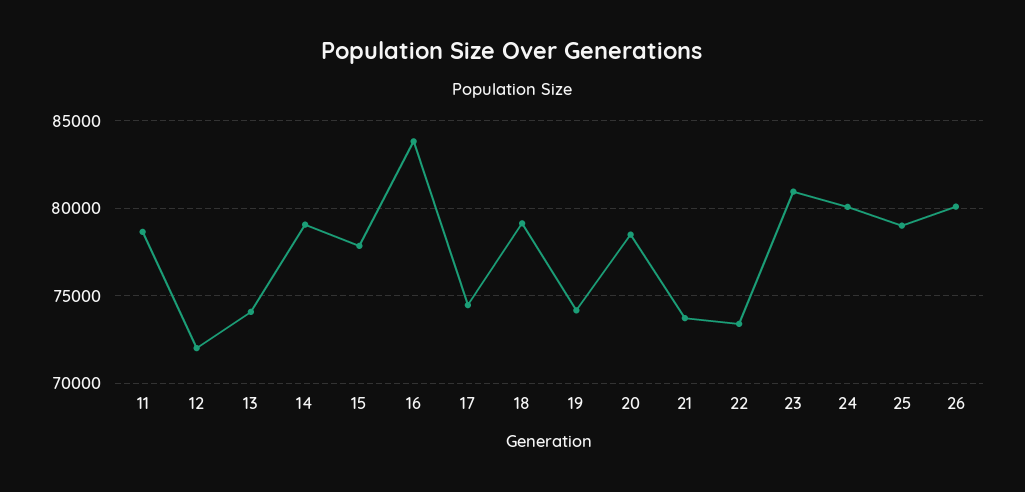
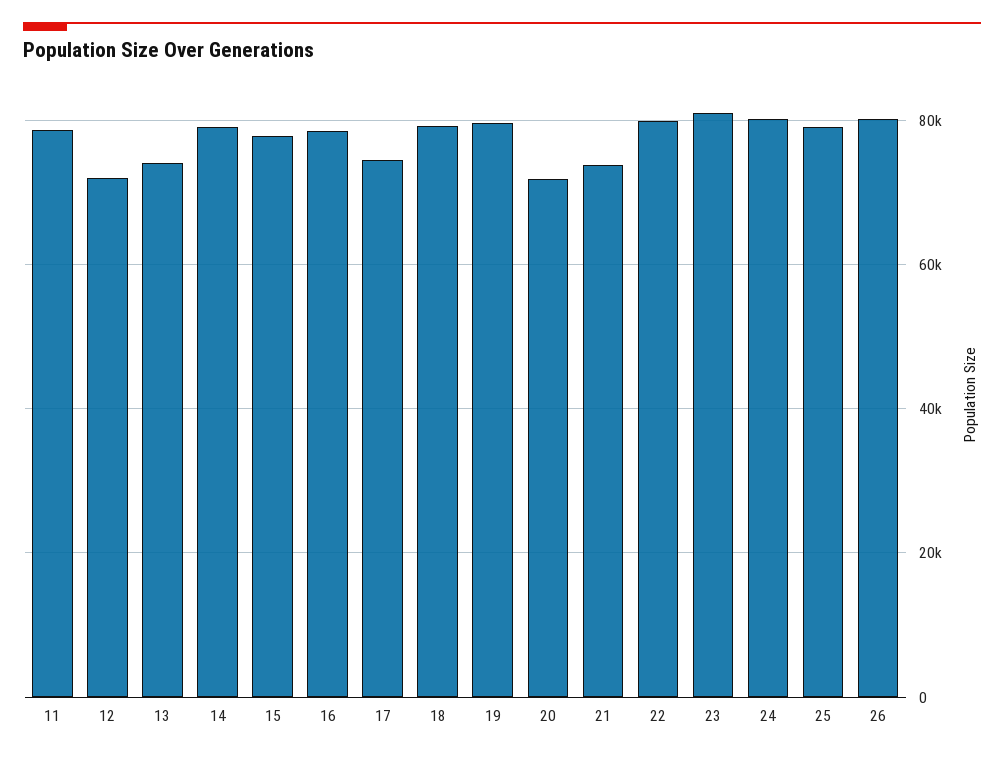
  {
    "11": 78500,
    "12": 72000,
    "13": 74000,
    "14": 79000,
    "15": 78000,
-   "16": 84000,
+   "16": 78000,
    "17": 74500,
    "18": 79000,
-   "19": 74000,
+   "19": 80000,
-   "20": 78500,
+   "20": 72000,
    "21": 73500,
-   "22": 73500,
+   "22": 80000,
    "23": 81000,
    "24": 80000,
    "25": 79000,
    "26": 80000
  }

